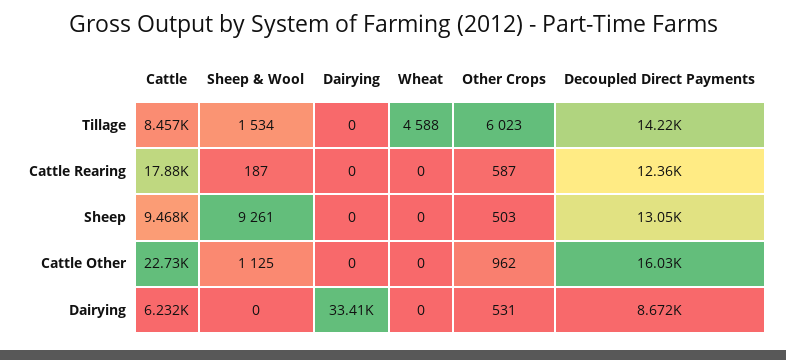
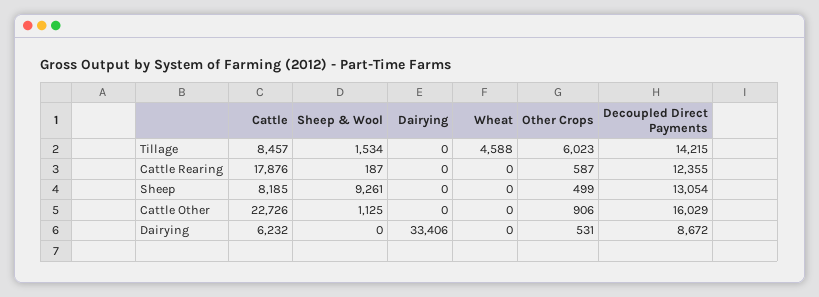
  {
    "Cattle": {
      "Tillage": 8457,
      "Cattle Rearing": 17876,
-     "Sheep": 9468,
+     "Sheep": 8185,
      "Cattle Other": 22726,
      "Dairying": 6232
    },
    "Sheep & Wool": {
      "Tillage": 1534,
      "Cattle Rearing": 187,
      "Sheep": 9261,
      "Cattle Other": 1125,
      "Dairying": 0
    },
    "Dairying": {
      "Tillage": 0,
      "Cattle Rearing": 0,
      "Sheep": 0,
      "Cattle Other": 0,
      "Dairying": 33406
    },
    "Wheat": {
      "Tillage": 4588,
      "Cattle Rearing": 0,
      "Sheep": 0,
      "Cattle Other": 0,
      "Dairying": 0
    },
    "Other Crops": {
      "Tillage": 6023,
      "Cattle Rearing": 587,
-     "Sheep": 503,
+     "Sheep": 499,
-     "Cattle Other": 962,
+     "Cattle Other": 906,
      "Dairying": 531
    },
    "Decoupled Direct Payments": {
      "Tillage": 14215,
      "Cattle Rearing": 12355,
      "Sheep": 13054,
      "Cattle Other": 16029,
      "Dairying": 8672
    }
  }

